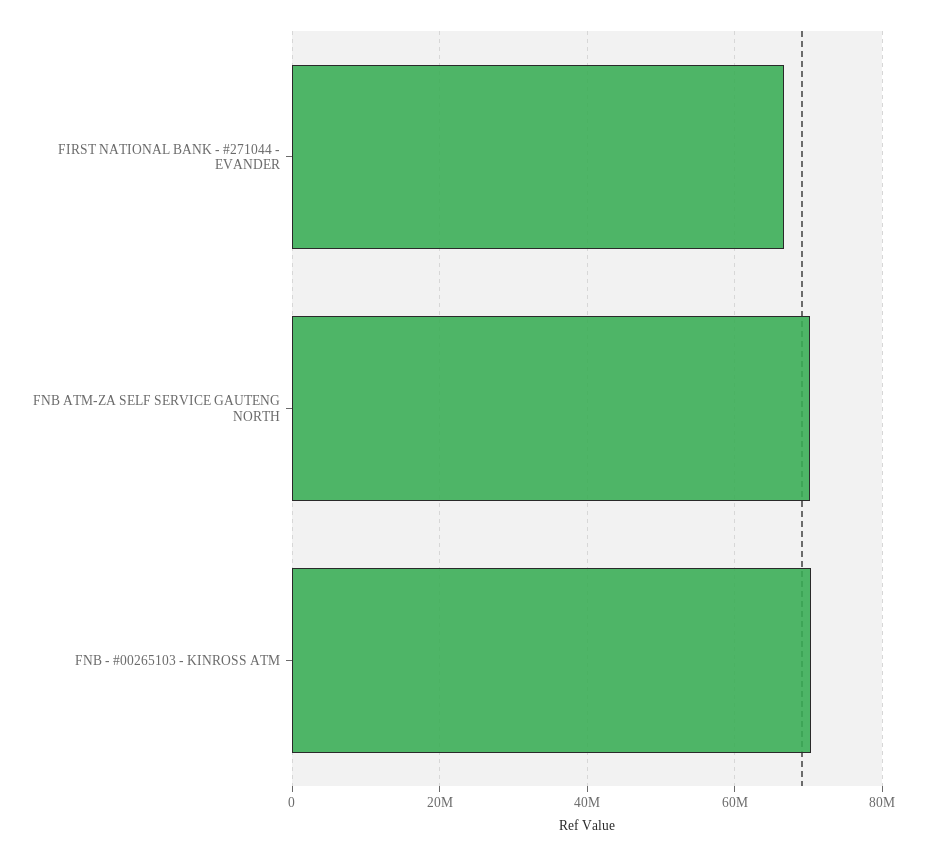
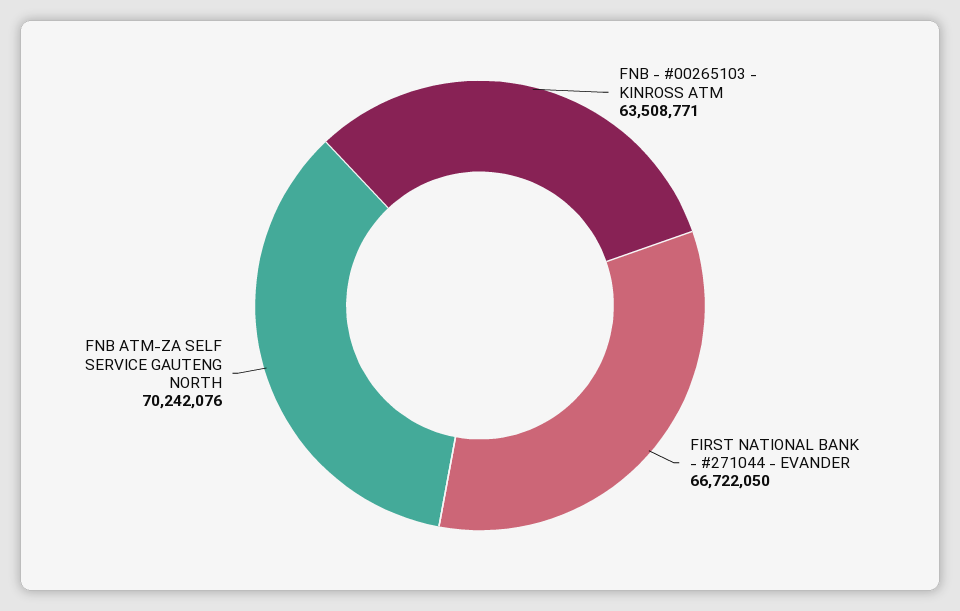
  {
    "FIRST NATIONAL BANK - #271044 - EVANDER": 66722050,
    "FNB ATM-ZA SELF SERVICE GAUTENG NORTH": 70242076,
-   "FNB - #00265103 - KINROSS ATM": 70000000
+   "FNB - #00265103 - KINROSS ATM": 63508771
  }

